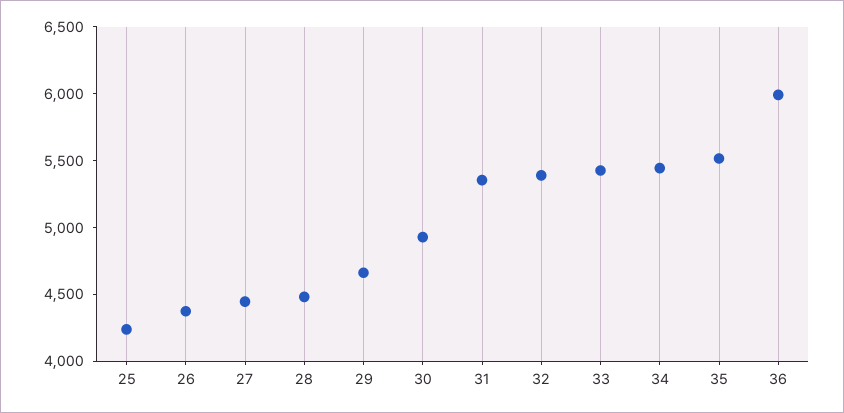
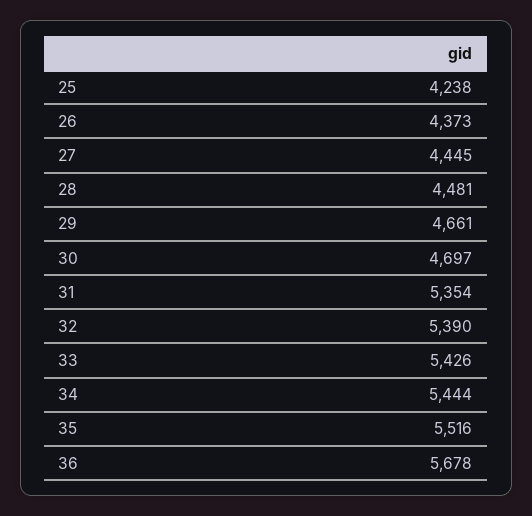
  {
    "25": 4238,
    "26": 4373,
    "27": 4445,
    "28": 4481,
    "29": 4661,
-   "30": 4900,
+   "30": 4697,
    "31": 5354,
    "32": 5390,
    "33": 5426,
    "34": 5444,
    "35": 5516,
-   "36": 6000
+   "36": 5678
  }

